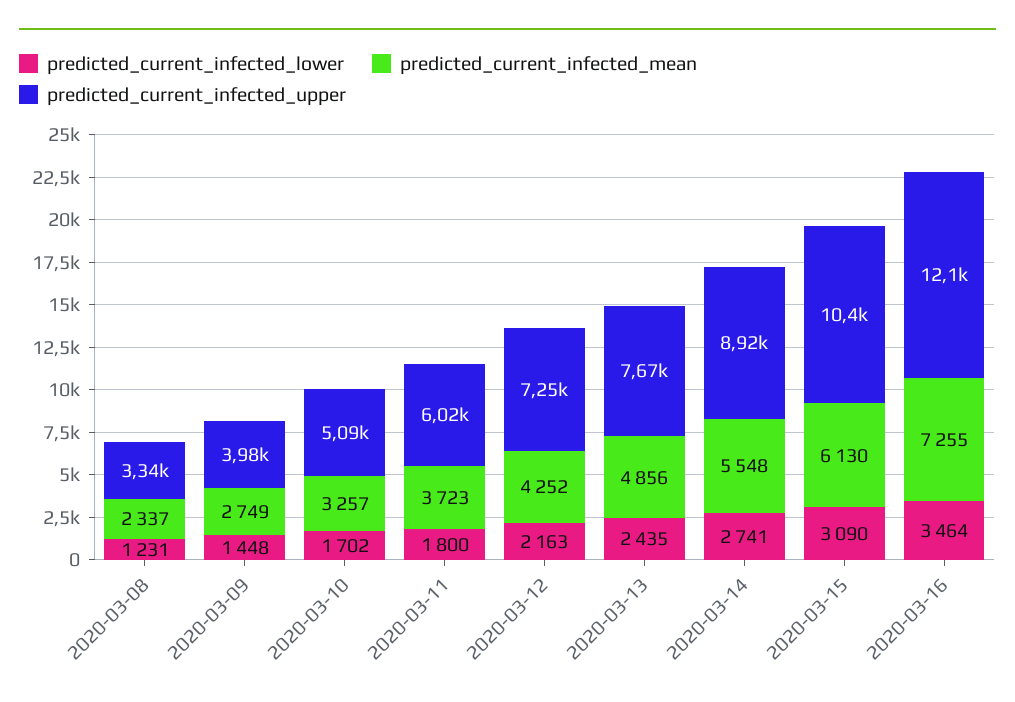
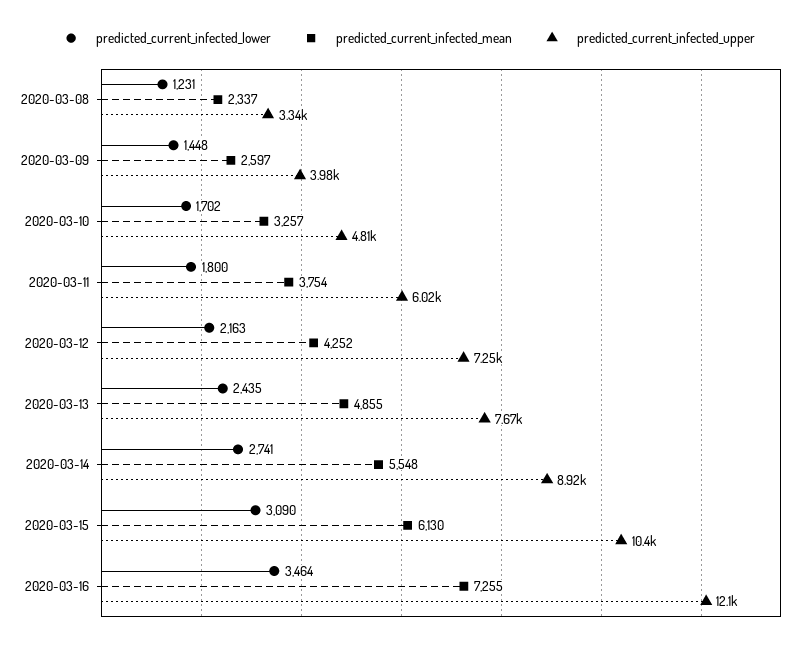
  {
    "predicted_current_infected_lower": {
      "2020-03-08": 1231,
      "2020-03-09": 1448,
      "2020-03-10": 1702,
      "2020-03-11": 1800,
      "2020-03-12": 2163,
      "2020-03-13": 2435,
      "2020-03-14": 2741,
      "2020-03-15": 3090,
      "2020-03-16": 3464
    },
    "predicted_current_infected_mean": {
      "2020-03-08": 2337,
-     "2020-03-09": 2749,
+     "2020-03-09": 2597,
      "2020-03-10": 3257,
-     "2020-03-11": 3723,
+     "2020-03-11": 3754,
      "2020-03-12": 4252,
-     "2020-03-13": 4856,
+     "2020-03-13": 4855,
      "2020-03-14": 5548,
      "2020-03-15": 6130,
      "2020-03-16": 7255
    },
    "predicted_current_infected_upper": {
      "2020-03-08": 3340,
      "2020-03-09": 3980,
-     "2020-03-10": 5090,
+     "2020-03-10": 4810,
      "2020-03-11": 6020,
      "2020-03-12": 7250,
      "2020-03-13": 7670,
      "2020-03-14": 8920,
      "2020-03-15": 10400,
      "2020-03-16": 12100
    }
  }

